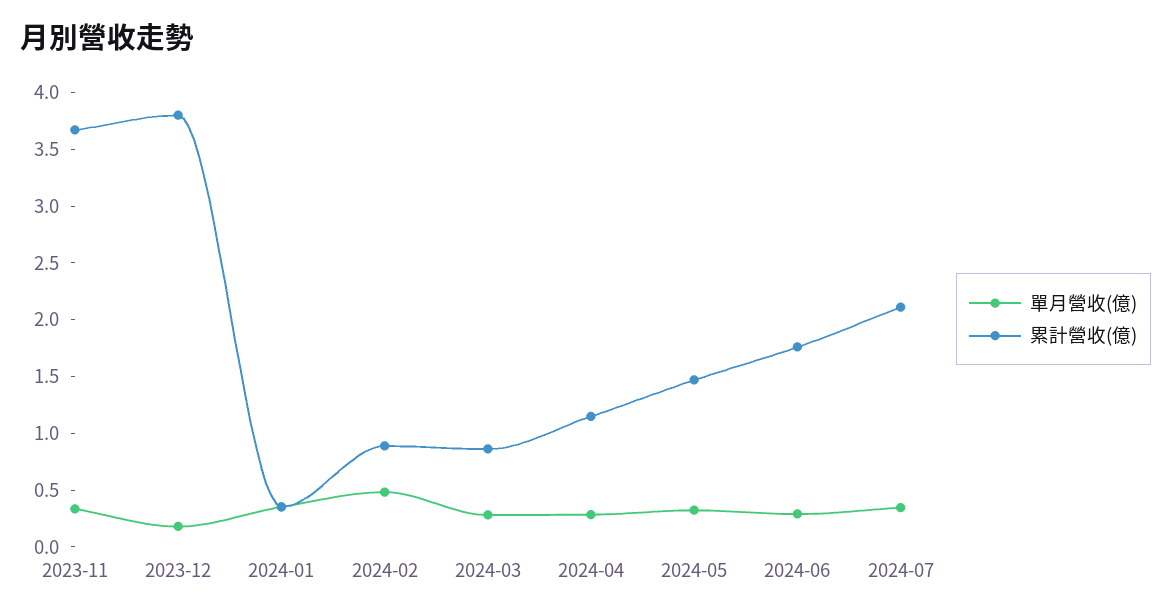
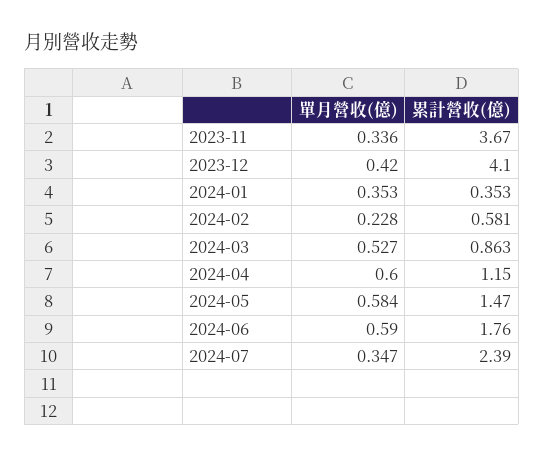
  {
    "單月營收(億)": {
      "2023-11": 0.336,
-     "2023-12": 0.2,
+     "2023-12": 0.42,
      "2024-01": 0.353,
-     "2024-02": 0.5,
+     "2024-02": 0.228,
-     "2024-03": 0.3,
+     "2024-03": 0.527,
-     "2024-04": 0.3,
+     "2024-04": 0.6,
-     "2024-05": 0.3,
+     "2024-05": 0.584,
-     "2024-06": 0.3,
+     "2024-06": 0.59,
      "2024-07": 0.347
    },
    "累計營收(億)": {
      "2023-11": 3.67,
-     "2023-12": 3.8,
+     "2023-12": 4.1,
      "2024-01": 0.353,
-     "2024-02": 0.9,
+     "2024-02": 0.581,
      "2024-03": 0.863,
      "2024-04": 1.15,
      "2024-05": 1.47,
      "2024-06": 1.76,
-     "2024-07": 2.1
+     "2024-07": 2.39
    }
  }

